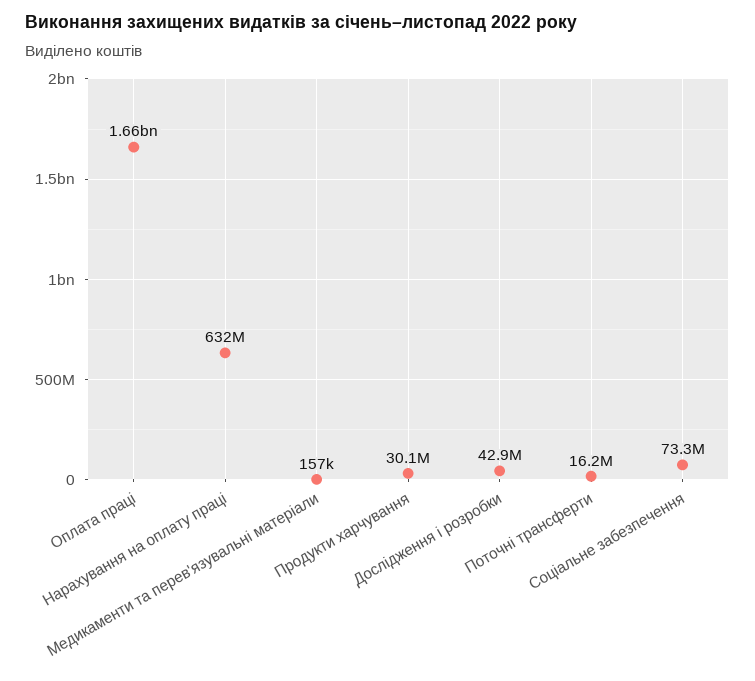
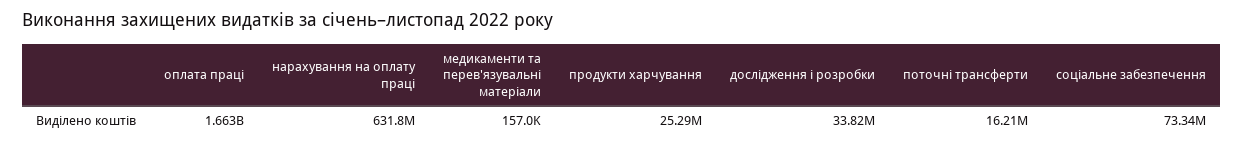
  {
    "Оплата праці": 1663000000,
    "Нарахування на оплату праці": 631800000,
    "Медикаменти та перев'язувальні матеріали": 157000,
-   "Продукти харчування": 30100000,
+   "Продукти харчування": 25290000,
-   "Дослідження і розробки": 42900000,
+   "Дослідження і розробки": 33820000,
    "Поточні трансферти": 16210000,
    "Соціальне забезпечення": 73340000
  }

